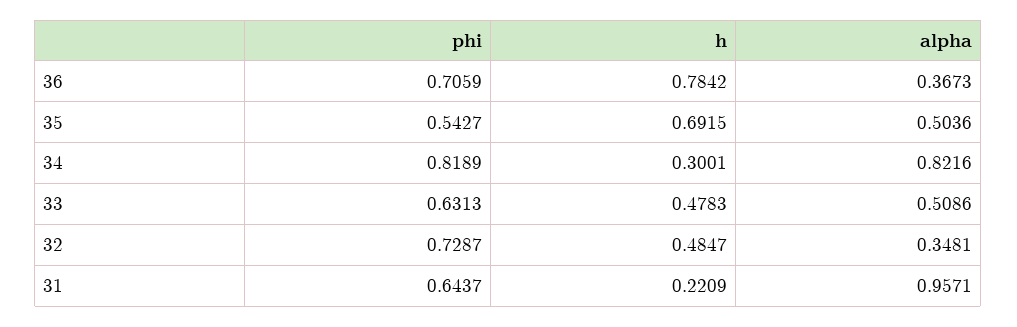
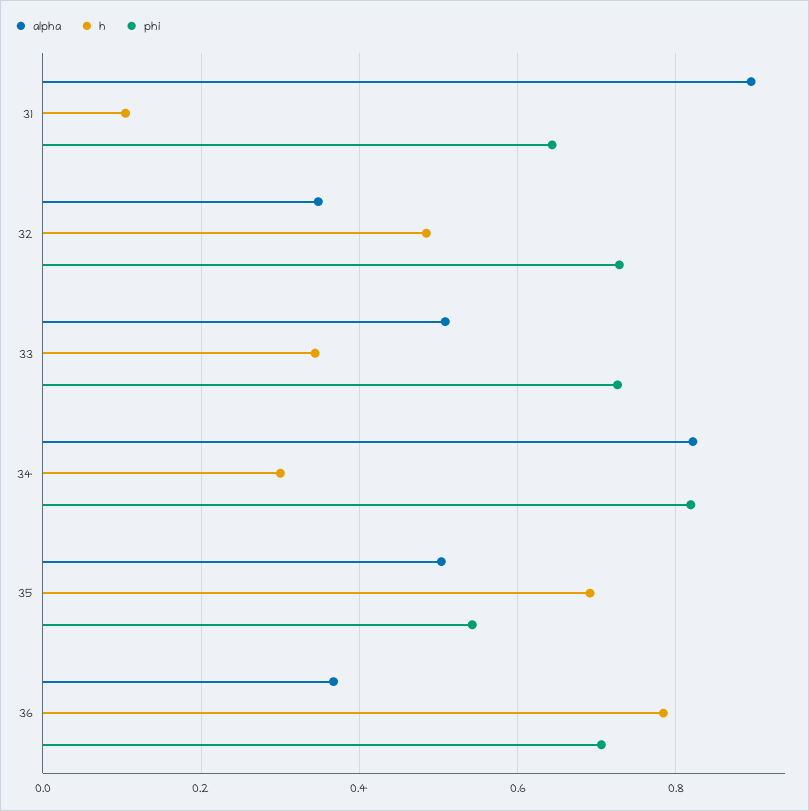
  {
    "phi": {
      "36": 0.7059,
      "35": 0.5427,
      "34": 0.8189,
-     "33": 0.6313,
+     "33": 0.72,
      "32": 0.7287,
      "31": 0.6437
    },
    "h": {
      "36": 0.7842,
      "35": 0.6915,
      "34": 0.3001,
-     "33": 0.4783,
+     "33": 0.34,
      "32": 0.4847,
-     "31": 0.2209
+     "31": 0.1
    },
    "alpha": {
      "36": 0.3673,
      "35": 0.5036,
      "34": 0.8216,
      "33": 0.5086,
      "32": 0.3481,
-     "31": 0.9571
+     "31": 0.9
    }
  }

